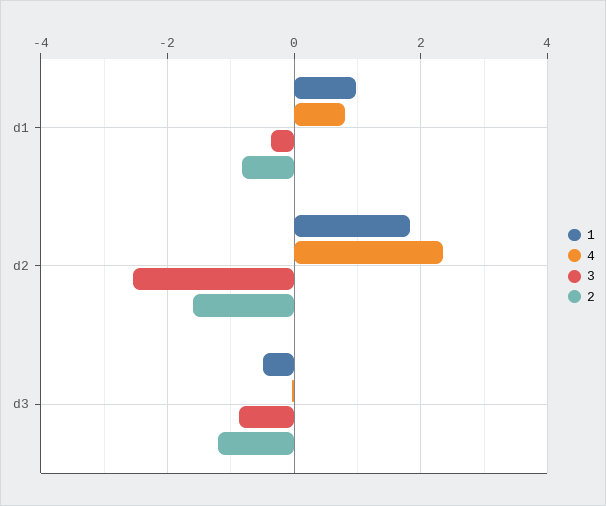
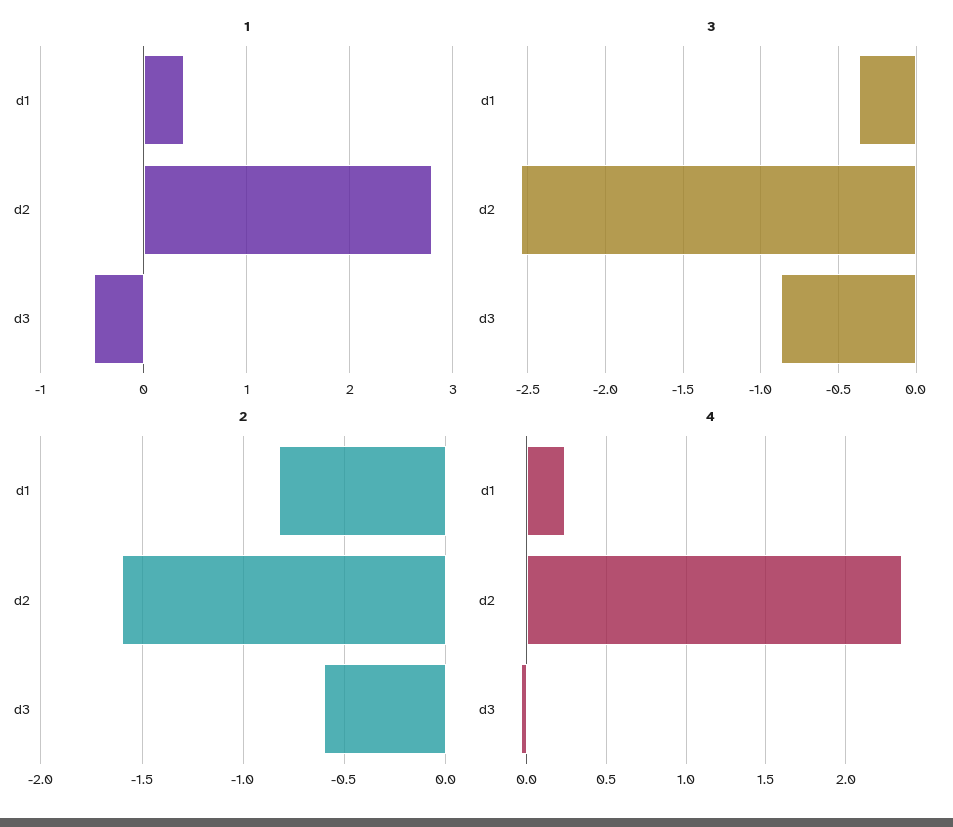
  {
    "1": {
-     "d1": 1,
+     "d1": 0.4,
-     "d2": 1.8,
+     "d2": 2.8,
      "d3": -0.5
    },
    "4": {
-     "d1": 0.8,
+     "d1": 0.25,
      "d2": 2.35,
      "d3": -0.05
    },
    "3": {
      "d1": -0.35,
      "d2": -2.55,
      "d3": -0.85
    },
    "2": {
      "d1": -0.8,
      "d2": -1.6,
-     "d3": -1.2
+     "d3": -0.6
    }
  }

